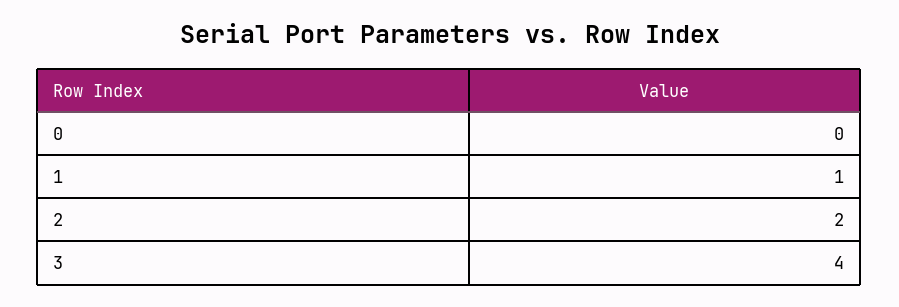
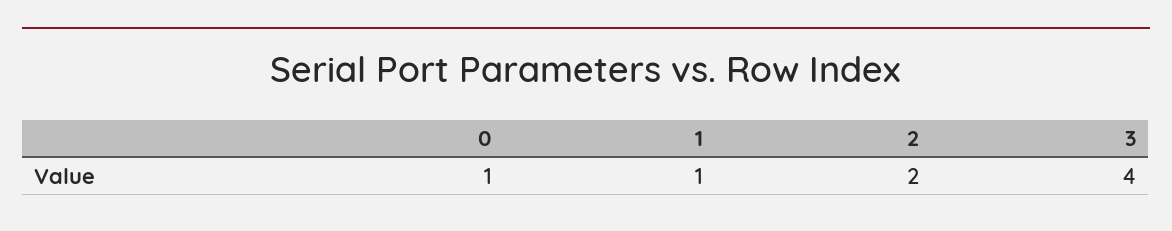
  {
-   "0": 0,
+   "0": 1,
    "1": 1,
    "2": 2,
    "3": 4
  }

